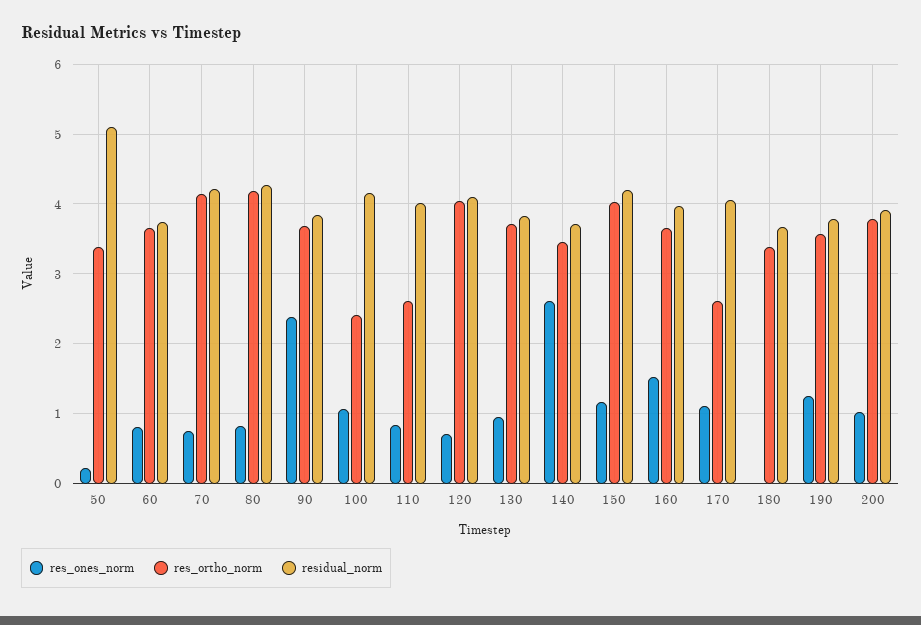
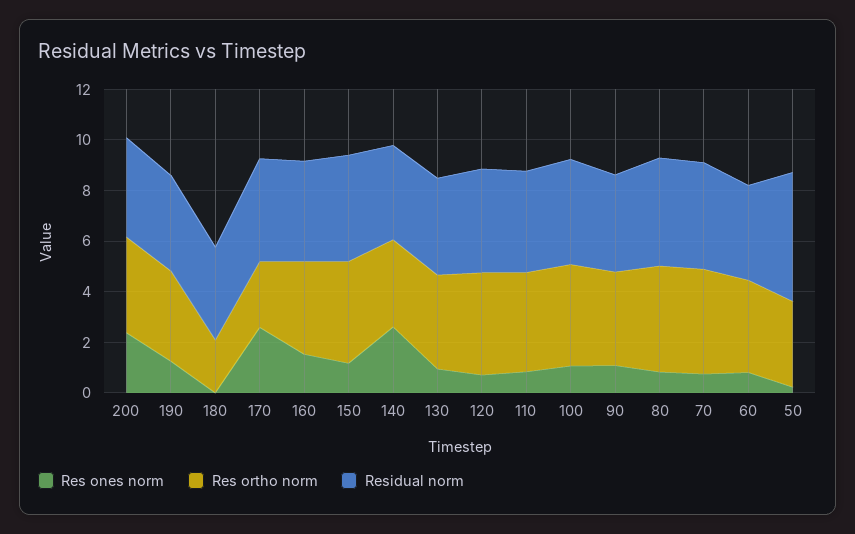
  {
    "res_ones_norm": {
      "50": 0.2,
      "60": 0.8,
      "70": 0.8,
      "80": 0.8,
-     "90": 2.4,
+     "90": 1,
      "100": 1.1,
      "110": 0.8,
      "120": 0.7,
      "130": 1,
      "140": 2.6,
      "150": 1.2,
      "160": 1.5,
-     "170": 1.1,
+     "170": 2.5,
      "180": 0,
      "190": 1.3,
-     "200": 1
+     "200": 2.5
    },
    "res_ortho_norm": {
      "50": 3.4,
      "60": 3.7,
      "70": 4.1,
      "80": 4.2,
      "90": 3.7,
-     "100": 2.4,
+     "100": 4,
-     "110": 2.6,
+     "110": 4,
      "120": 4,
      "130": 3.7,
      "140": 3.5,
      "150": 4,
      "160": 3.7,
      "170": 2.6,
-     "180": 3.4,
+     "180": 2,
      "190": 3.6,
      "200": 3.8
    },
    "residual_norm": {
      "50": 5.1,
      "60": 3.7,
      "70": 4.2,
      "80": 4.3,
      "90": 3.8,
      "100": 4.2,
      "110": 4,
      "120": 4.1,
      "130": 3.8,
      "140": 3.7,
      "150": 4.2,
      "160": 4,
      "170": 4.1,
      "180": 3.7,
      "190": 3.8,
      "200": 3.9
    }
  }

